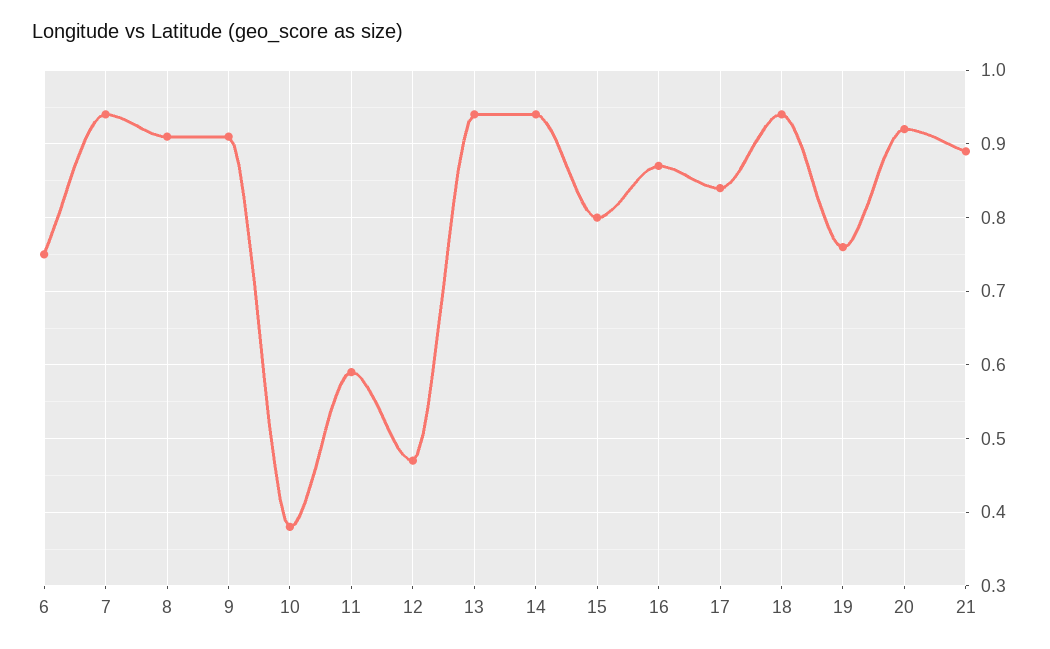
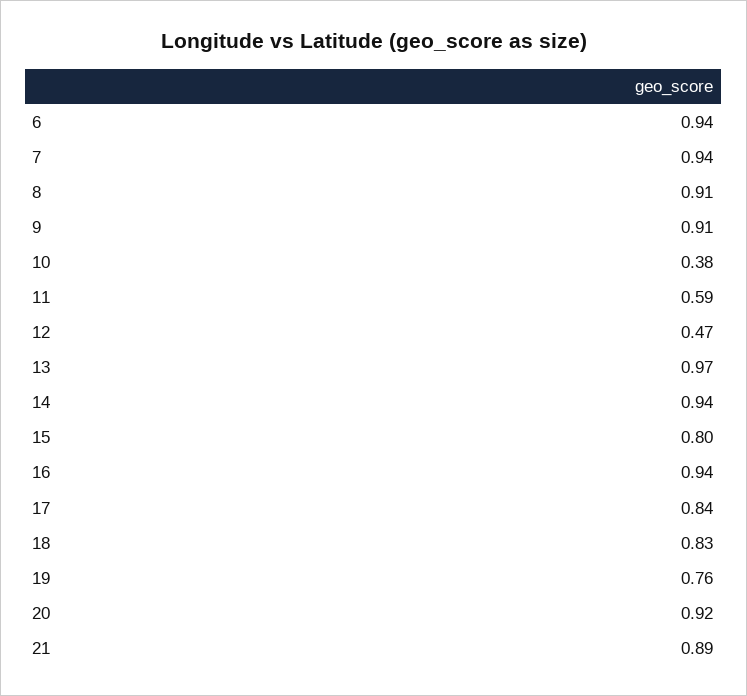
  {
-   "6": 0.75,
+   "6": 0.94,
    "7": 0.94,
    "8": 0.91,
    "9": 0.91,
    "10": 0.38,
    "11": 0.59,
    "12": 0.47,
-   "13": 0.94,
+   "13": 0.97,
    "14": 0.94,
    "15": 0.8,
-   "16": 0.87,
+   "16": 0.94,
    "17": 0.84,
-   "18": 0.94,
+   "18": 0.83,
    "19": 0.76,
    "20": 0.92,
    "21": 0.89
  }

